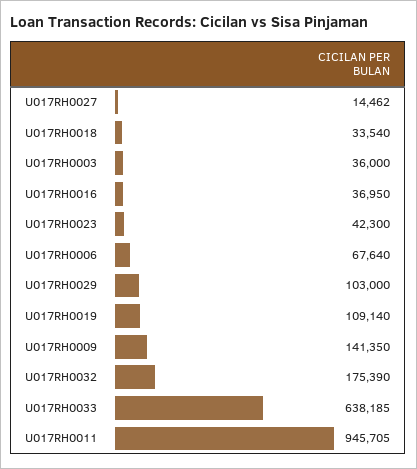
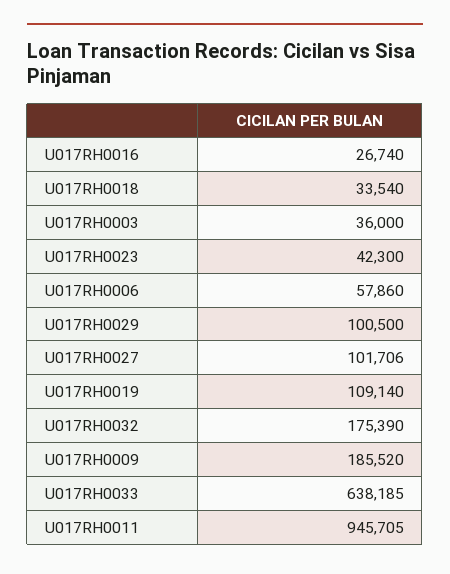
  {
-   "U017RH0027": 14462,
+   "U017RH0027": 101706,
    "U017RH0018": 33540,
    "U017RH0003": 36000,
-   "U017RH0016": 36950,
+   "U017RH0016": 26740,
    "U017RH0023": 42300,
-   "U017RH0006": 67640,
+   "U017RH0006": 57860,
-   "U017RH0029": 103000,
+   "U017RH0029": 100500,
    "U017RH0019": 109140,
-   "U017RH0009": 141350,
+   "U017RH0009": 185520,
    "U017RH0032": 175390,
    "U017RH0033": 638185,
    "U017RH0011": 945705
  }

